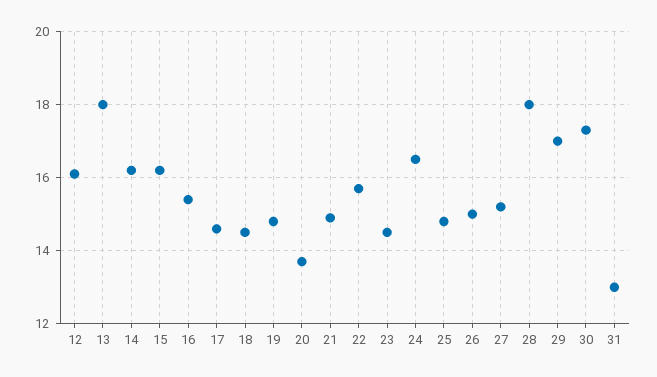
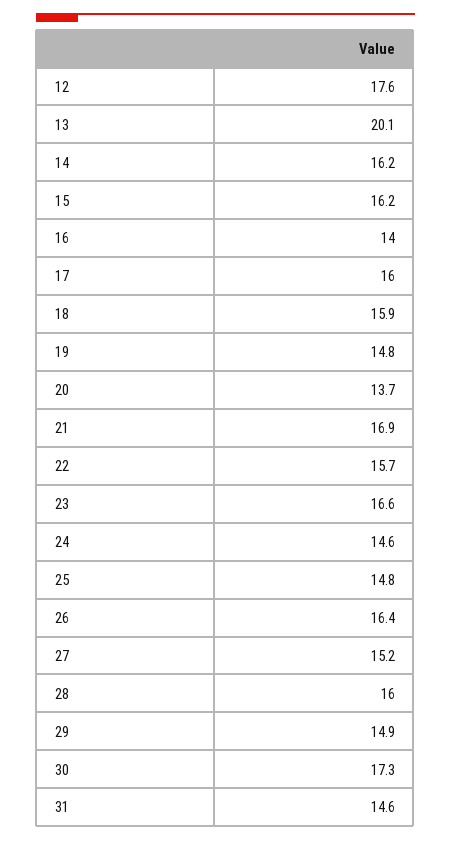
  {
-   "12": 16,
+   "12": 17.6,
-   "13": 18,
+   "13": 20.1,
    "14": 16.2,
    "15": 16.2,
-   "16": 15.5,
+   "16": 14,
-   "17": 14.5,
+   "17": 16,
-   "18": 14.5,
+   "18": 15.9,
    "19": 14.8,
    "20": 13.7,
-   "21": 15,
+   "21": 16.9,
    "22": 15.7,
-   "23": 14.5,
+   "23": 16.6,
-   "24": 16.5,
+   "24": 14.6,
    "25": 14.8,
-   "26": 15,
+   "26": 16.4,
    "27": 15.2,
-   "28": 18,
+   "28": 16,
-   "29": 17,
+   "29": 14.9,
    "30": 17.3,
-   "31": 13
+   "31": 14.6
  }

